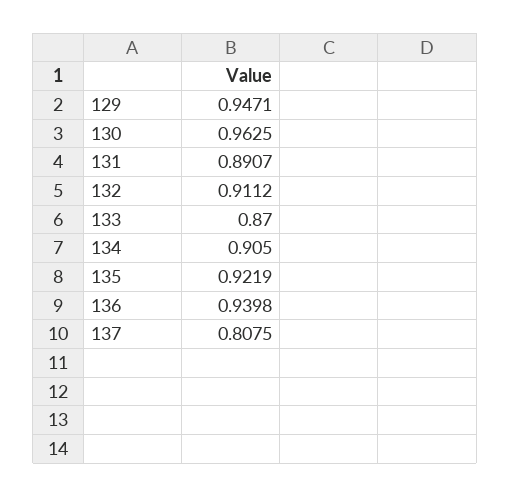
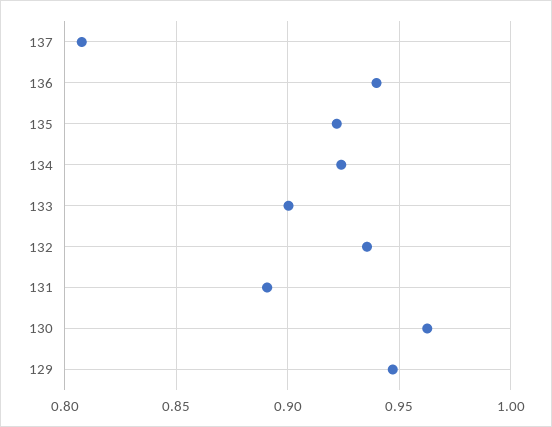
  {
    "129": 0.9471,
    "130": 0.9625,
    "131": 0.8907,
-   "132": 0.9112,
+   "132": 0.935,
-   "133": 0.87,
+   "133": 0.9,
-   "134": 0.905,
+   "134": 0.925,
    "135": 0.9219,
    "136": 0.9398,
    "137": 0.8075
  }

